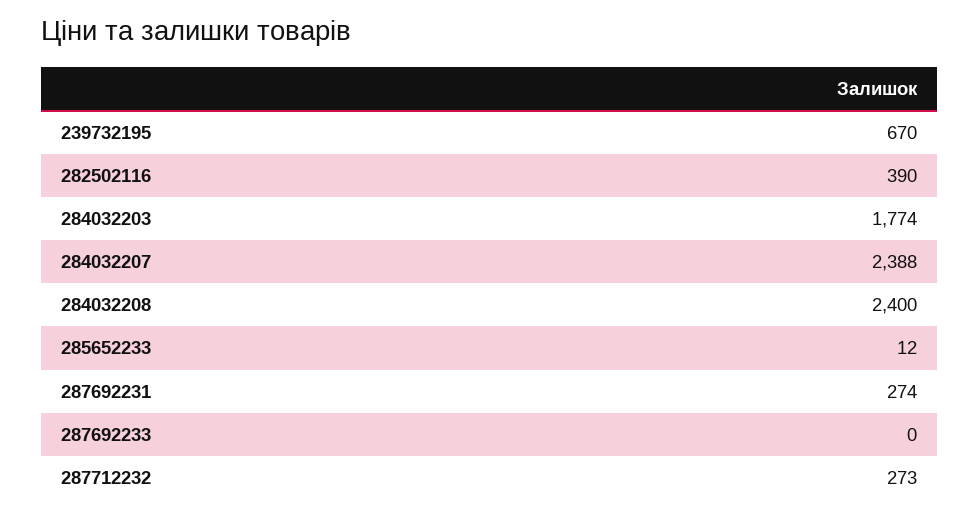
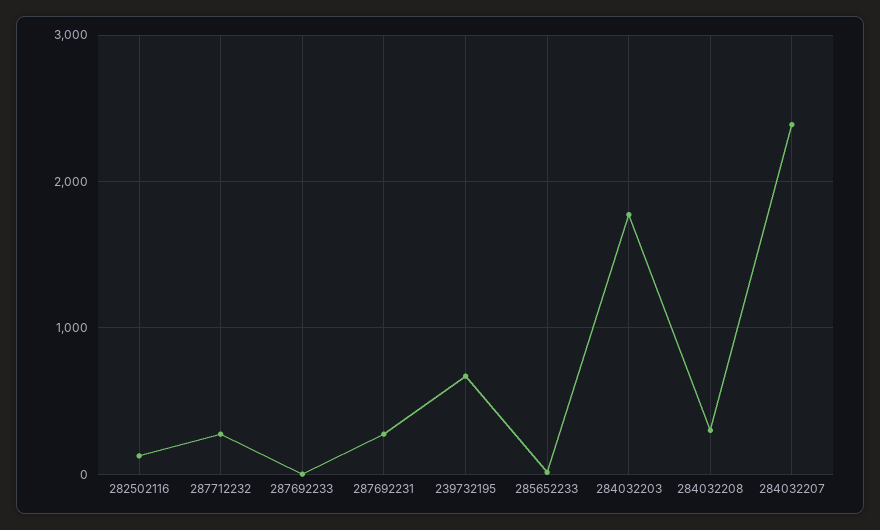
  {
    "239732195": 670,
-   "282502116": 390,
+   "282502116": 100,
    "284032203": 1774,
    "284032207": 2388,
-   "284032208": 2400,
+   "284032208": 300,
    "285652233": 12,
    "287692231": 274,
    "287692233": 0,
    "287712232": 273
  }

